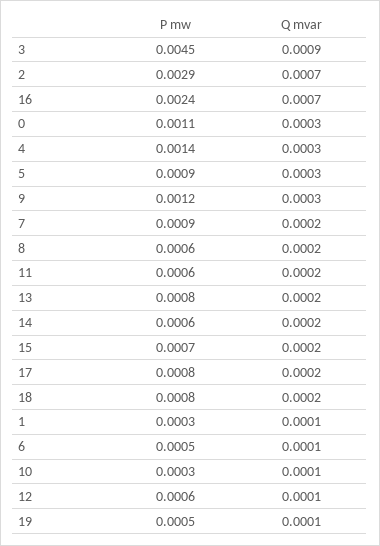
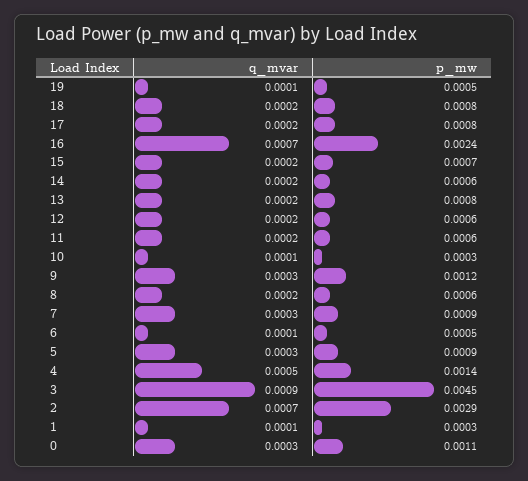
  {
    "P mw": {
      "3": 0.0045,
      "2": 0.0029,
      "16": 0.0024,
      "0": 0.0011,
      "4": 0.0014,
      "5": 0.0009,
      "9": 0.0012,
      "7": 0.0009,
      "8": 0.0006,
      "11": 0.0006,
      "13": 0.0008,
      "14": 0.0006,
      "15": 0.0007,
      "17": 0.0008,
      "18": 0.0008,
      "1": 0.0003,
      "6": 0.0005,
      "10": 0.0003,
      "12": 0.0006,
      "19": 0.0005
    },
    "Q mvar": {
      "3": 0.0009,
      "2": 0.0007,
      "16": 0.0007,
      "0": 0.0003,
-     "4": 0.0003,
+     "4": 0.0005,
      "5": 0.0003,
      "9": 0.0003,
-     "7": 0.0002,
+     "7": 0.0003,
      "8": 0.0002,
      "11": 0.0002,
      "13": 0.0002,
      "14": 0.0002,
      "15": 0.0002,
      "17": 0.0002,
      "18": 0.0002,
      "1": 0.0001,
      "6": 0.0001,
      "10": 0.0001,
-     "12": 0.0001,
+     "12": 0.0002,
      "19": 0.0001
    }
  }

